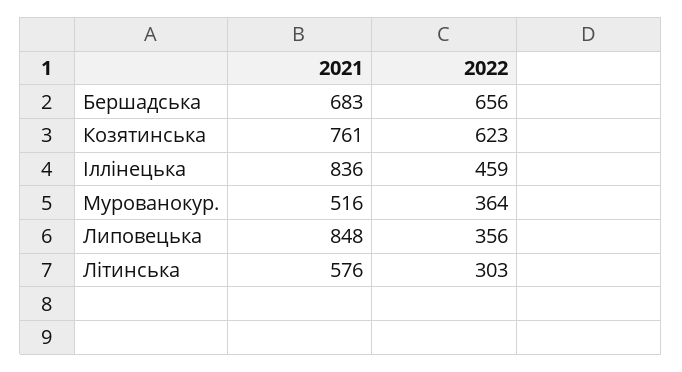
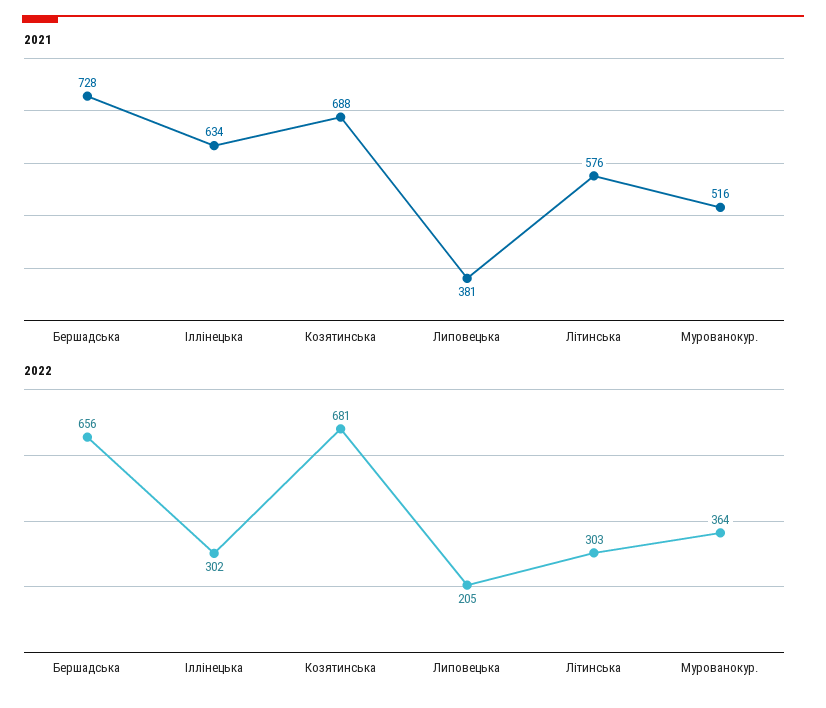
  {
    "2021": {
-     "Бершадська": 683,
+     "Бершадська": 728,
-     "Козятинська": 761,
+     "Козятинська": 688,
-     "Іллінецька": 836,
+     "Іллінецька": 634,
      "Мурованокур.": 516,
-     "Липовецька": 848,
+     "Липовецька": 381,
      "Літинська": 576
    },
    "2022": {
      "Бершадська": 656,
-     "Козятинська": 623,
+     "Козятинська": 681,
-     "Іллінецька": 459,
+     "Іллінецька": 302,
      "Мурованокур.": 364,
-     "Липовецька": 356,
+     "Липовецька": 205,
      "Літинська": 303
    }
  }

